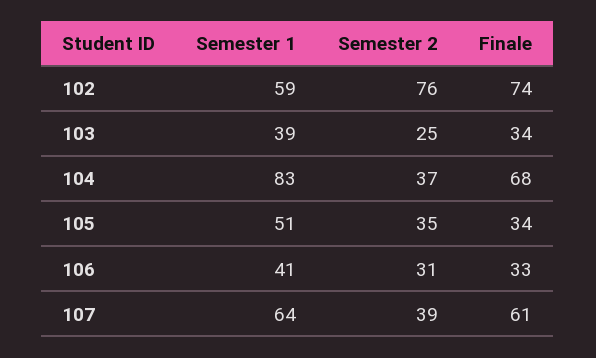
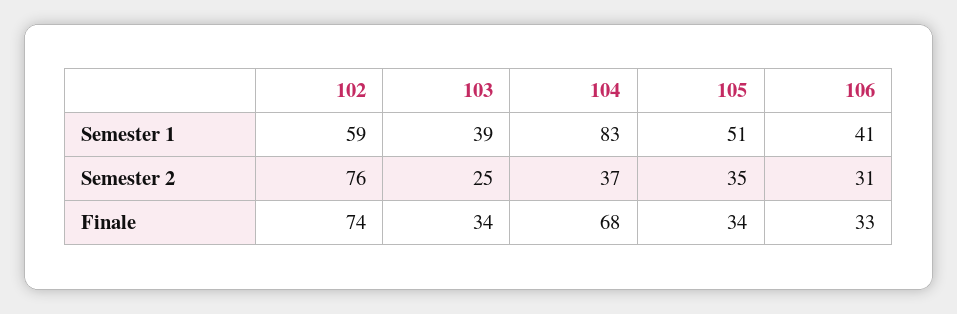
  {
    "Semester 1": {
      "102": 59,
      "103": 39,
      "104": 83,
      "105": 51,
-     "106": 41,
+     "106": 41
-     "107": 64
    },
    "Semester 2": {
      "102": 76,
      "103": 25,
      "104": 37,
      "105": 35,
-     "106": 31,
+     "106": 31
-     "107": 39
    },
    "Finale": {
      "102": 74,
      "103": 34,
      "104": 68,
      "105": 34,
-     "106": 33,
+     "106": 33
-     "107": 61
    }
  }

